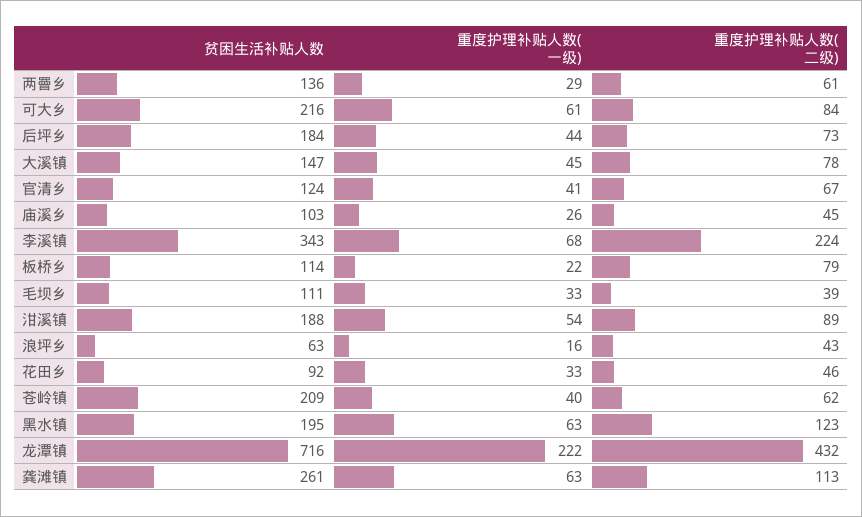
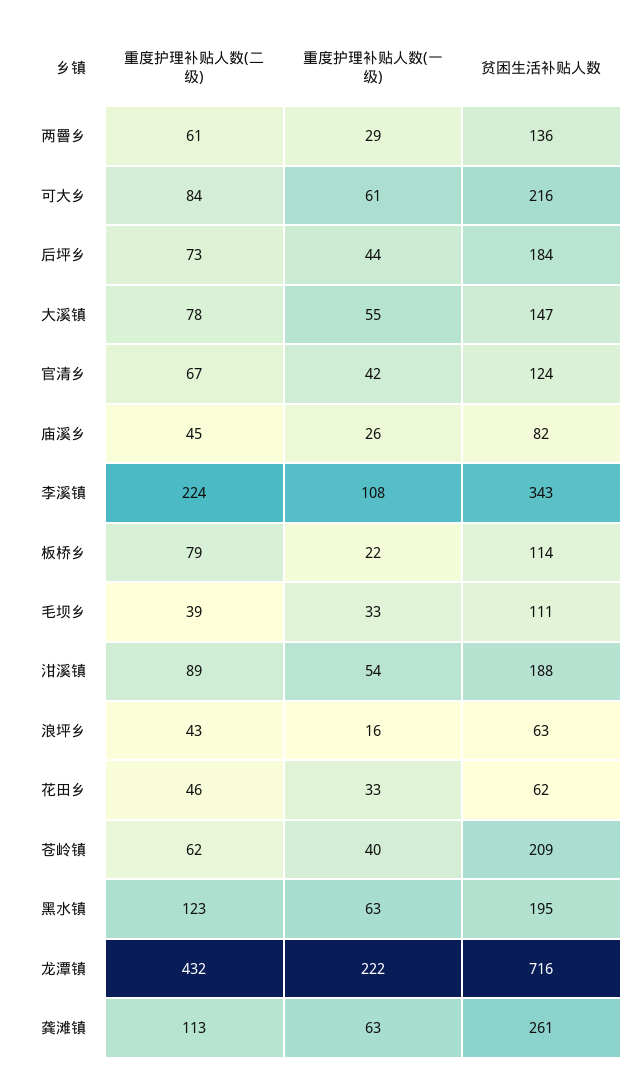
  {
    "贫困生活补贴人数": {
      "两罾乡": 136,
      "可大乡": 216,
      "后坪乡": 184,
      "大溪镇": 147,
      "官清乡": 124,
-     "庙溪乡": 103,
+     "庙溪乡": 82,
      "李溪镇": 343,
      "板桥乡": 114,
      "毛坝乡": 111,
      "泔溪镇": 188,
      "浪坪乡": 63,
-     "花田乡": 92,
+     "花田乡": 62,
      "苍岭镇": 209,
      "黑水镇": 195,
      "龙潭镇": 716,
      "龚滩镇": 261
    },
    "重度护理补贴人数(一级)": {
      "两罾乡": 29,
      "可大乡": 61,
      "后坪乡": 44,
-     "大溪镇": 45,
+     "大溪镇": 55,
-     "官清乡": 41,
+     "官清乡": 42,
      "庙溪乡": 26,
-     "李溪镇": 68,
+     "李溪镇": 108,
      "板桥乡": 22,
      "毛坝乡": 33,
      "泔溪镇": 54,
      "浪坪乡": 16,
      "花田乡": 33,
      "苍岭镇": 40,
      "黑水镇": 63,
      "龙潭镇": 222,
      "龚滩镇": 63
    },
    "重度护理补贴人数(二级)": {
      "两罾乡": 61,
      "可大乡": 84,
      "后坪乡": 73,
      "大溪镇": 78,
      "官清乡": 67,
      "庙溪乡": 45,
      "李溪镇": 224,
      "板桥乡": 79,
      "毛坝乡": 39,
      "泔溪镇": 89,
      "浪坪乡": 43,
      "花田乡": 46,
      "苍岭镇": 62,
      "黑水镇": 123,
      "龙潭镇": 432,
      "龚滩镇": 113
    }
  }

